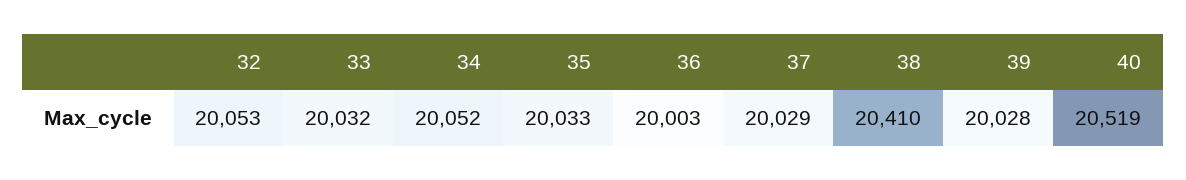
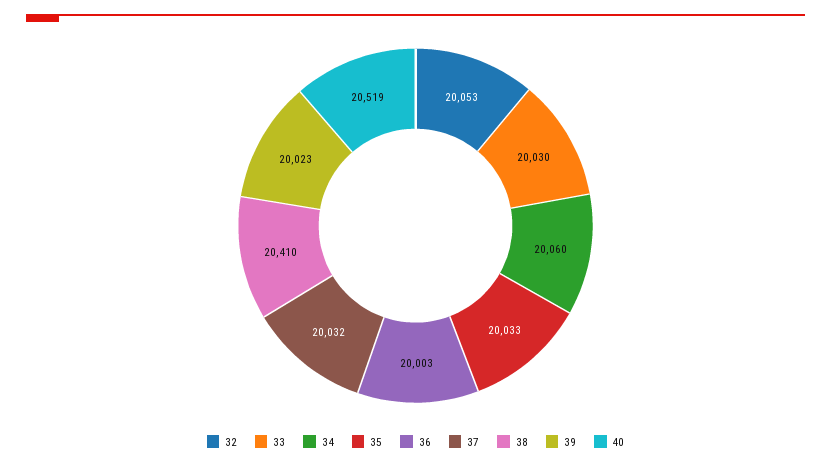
  {
    "32": 20053,
-   "33": 20032,
+   "33": 20030,
-   "34": 20052,
+   "34": 20060,
    "35": 20033,
    "36": 20003,
-   "37": 20029,
+   "37": 20032,
    "38": 20410,
-   "39": 20028,
+   "39": 20023,
    "40": 20519
  }

